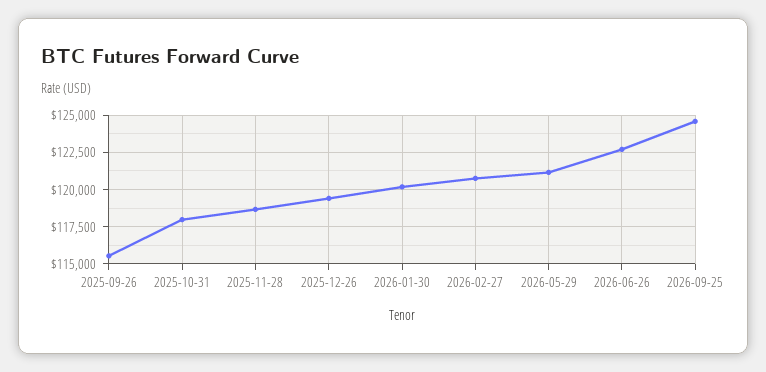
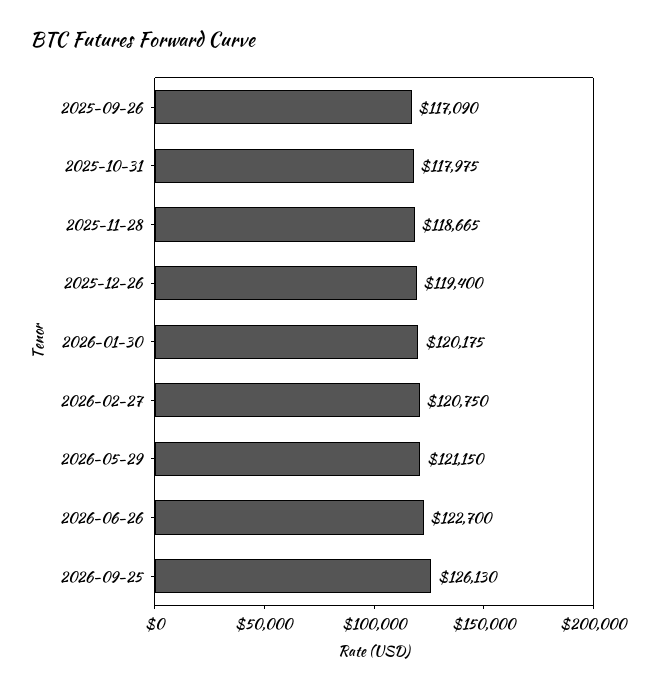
  {
-   "2025-09-26": 115500,
+   "2025-09-26": 117090,
    "2025-10-31": 117975,
    "2025-11-28": 118665,
    "2025-12-26": 119400,
    "2026-01-30": 120175,
    "2026-02-27": 120750,
    "2026-05-29": 121150,
    "2026-06-26": 122700,
-   "2026-09-25": 124500
+   "2026-09-25": 126130
  }

